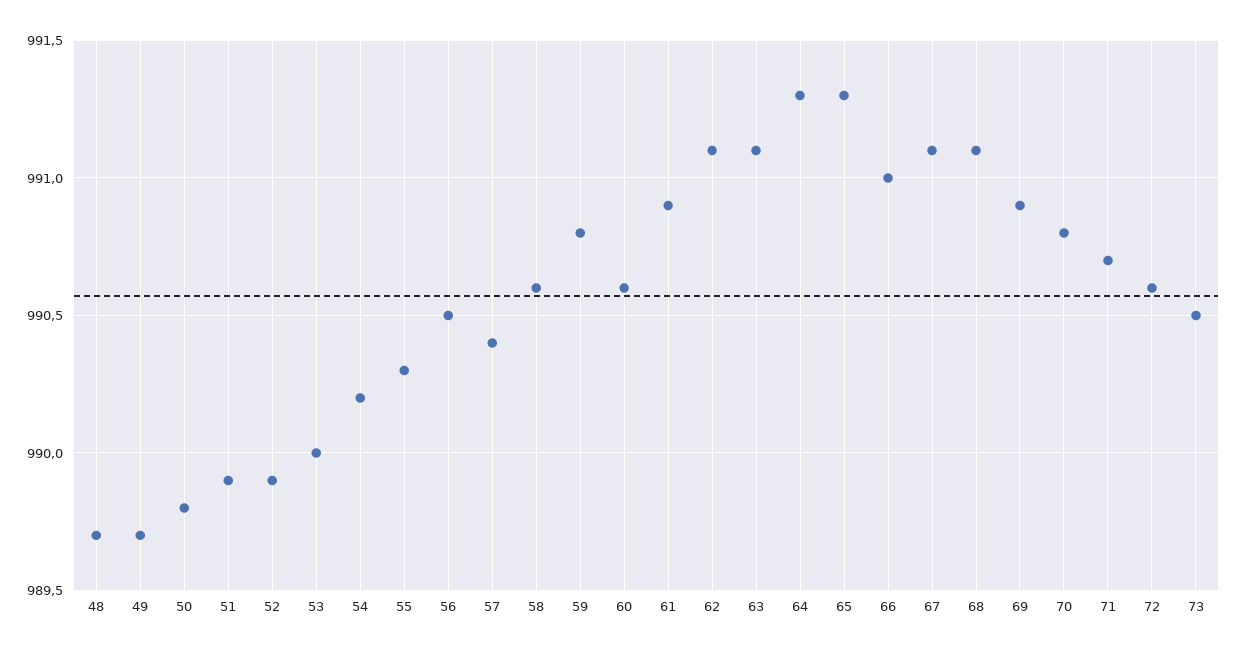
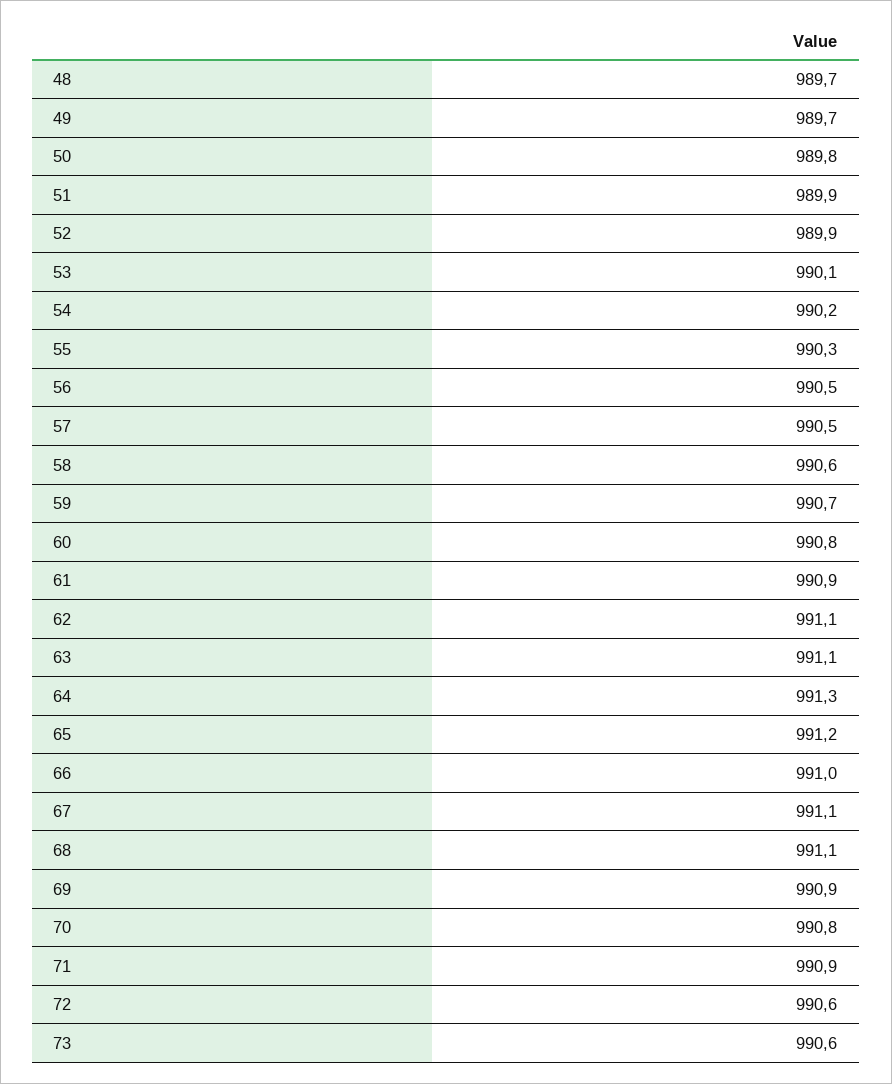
  {
    "48": 989.7,
    "49": 989.7,
    "50": 989.8,
    "51": 989.9,
    "52": 989.9,
-   "53": 990,
+   "53": 990.1,
    "54": 990.2,
    "55": 990.3,
    "56": 990.5,
-   "57": 990.4,
+   "57": 990.5,
    "58": 990.6,
-   "59": 990.8,
+   "59": 990.7,
-   "60": 990.6,
+   "60": 990.8,
    "61": 990.9,
    "62": 991.1,
    "63": 991.1,
    "64": 991.3,
-   "65": 991.3,
+   "65": 991.2,
    "66": 991,
    "67": 991.1,
    "68": 991.1,
    "69": 990.9,
    "70": 990.8,
-   "71": 990.7,
+   "71": 990.9,
    "72": 990.6,
-   "73": 990.5
+   "73": 990.6
  }

